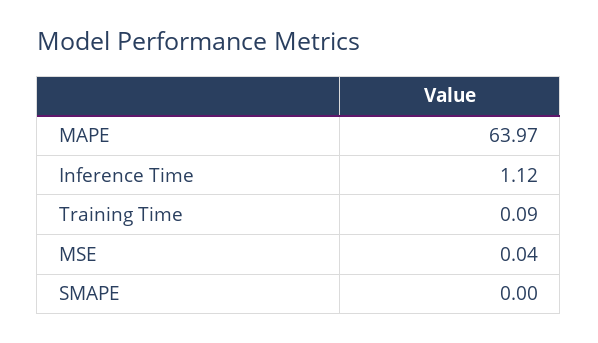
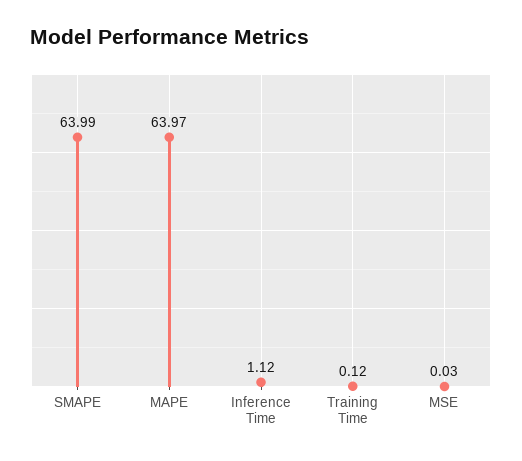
  {
    "MAPE": 63.97,
    "Inference Time": 1.12,
-   "Training Time": 0.09,
+   "Training Time": 0.12,
-   "MSE": 0.04,
+   "MSE": 0.03,
-   "SMAPE": 0
+   "SMAPE": 63.99
  }

